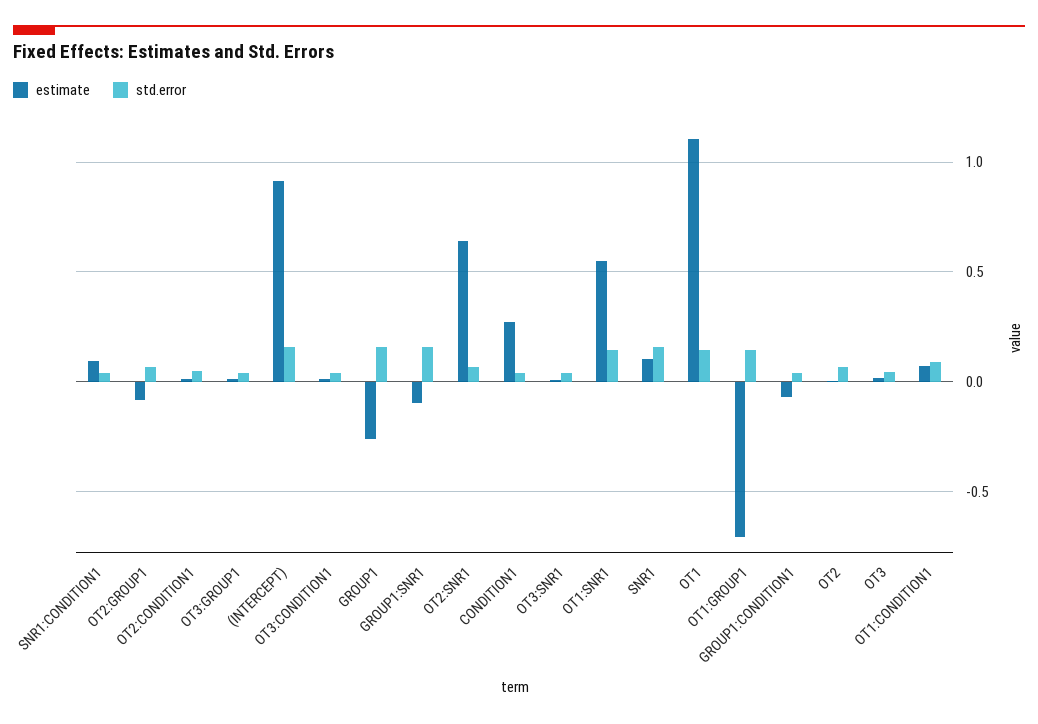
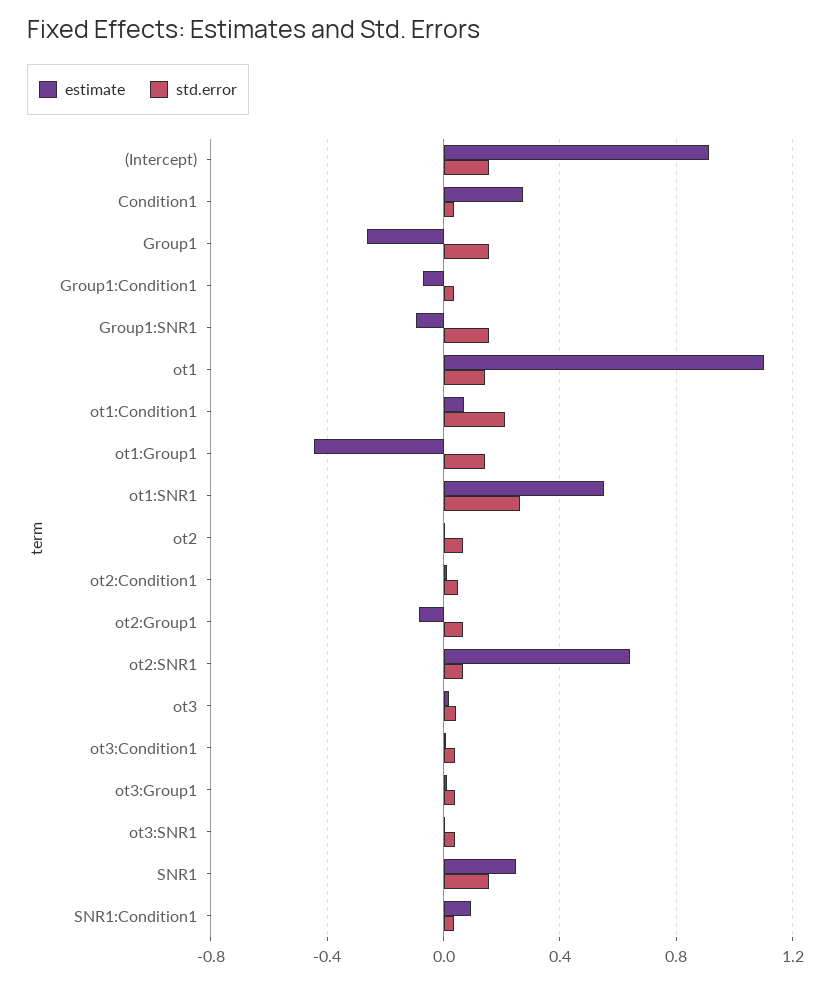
  {
    "estimate": {
      "SNR1:CONDITION1": 0.1,
      "OT2:GROUP1": -0.1,
      "OT2:CONDITION1": 0,
      "OT3:GROUP1": 0,
      "(INTERCEPT)": 0.9,
      "OT3:CONDITION1": 0,
      "GROUP1": -0.25,
      "GROUP1:SNR1": -0.1,
      "OT2:SNR1": 0.65,
      "CONDITION1": 0.25,
      "OT3:SNR1": 0,
      "OT1:SNR1": 0.55,
-     "SNR1": 0.1,
+     "SNR1": 0.25,
      "OT1": 1.1,
-     "OT1:GROUP1": -0.7,
+     "OT1:GROUP1": -0.45,
      "GROUP1:CONDITION1": -0.05,
      "OT2": 0,
      "OT3": 0,
      "OT1:CONDITION1": 0.05
    },
    "std.error": {
      "SNR1:CONDITION1": 0.05,
      "OT2:GROUP1": 0.05,
      "OT2:CONDITION1": 0.05,
      "OT3:GROUP1": 0.05,
      "(INTERCEPT)": 0.15,
      "OT3:CONDITION1": 0.05,
      "GROUP1": 0.15,
      "GROUP1:SNR1": 0.15,
      "OT2:SNR1": 0.05,
      "CONDITION1": 0.05,
      "OT3:SNR1": 0.05,
-     "OT1:SNR1": 0.15,
+     "OT1:SNR1": 0.25,
      "SNR1": 0.15,
      "OT1": 0.15,
      "OT1:GROUP1": 0.15,
      "GROUP1:CONDITION1": 0.05,
      "OT2": 0.05,
      "OT3": 0.05,
-     "OT1:CONDITION1": 0.1
+     "OT1:CONDITION1": 0.2
    }
  }

